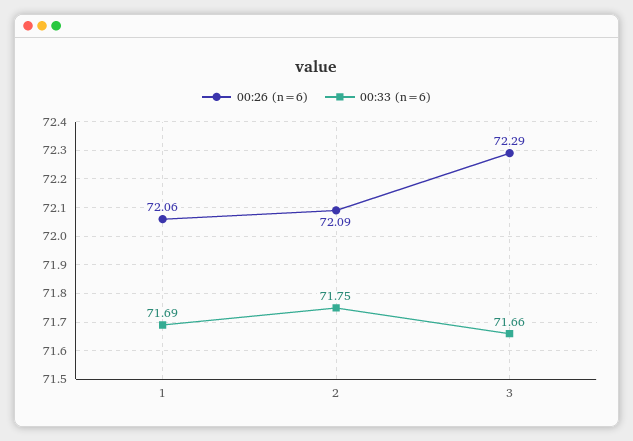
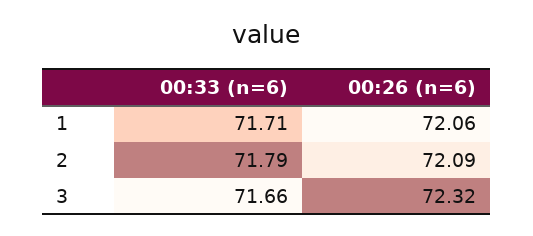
  {
    "00:26 (n=6)": {
      "1": 72.06,
      "2": 72.09,
-     "3": 72.29
+     "3": 72.32
    },
    "00:33 (n=6)": {
-     "1": 71.69,
+     "1": 71.71,
-     "2": 71.75,
+     "2": 71.79,
      "3": 71.66
    }
  }

